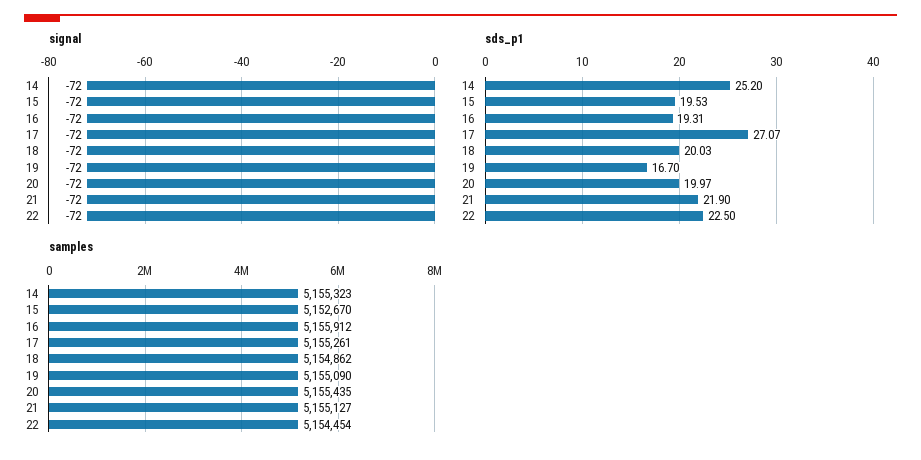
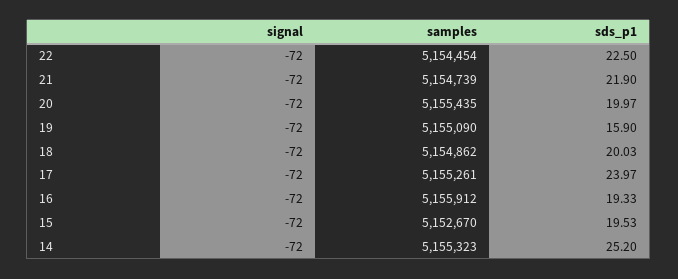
  {
    "signal": {
      "14": -72,
      "15": -72,
      "16": -72,
      "17": -72,
      "18": -72,
      "19": -72,
      "20": -72,
      "21": -72,
      "22": -72
    },
    "sds_p1": {
      "14": 25.2,
      "15": 19.53,
-     "16": 19.31,
+     "16": 19.33,
-     "17": 27.07,
+     "17": 23.97,
      "18": 20.03,
-     "19": 16.7,
+     "19": 15.9,
      "20": 19.97,
      "21": 21.9,
      "22": 22.5
    },
    "samples": {
      "14": 5155323,
      "15": 5152670,
      "16": 5155912,
      "17": 5155261,
      "18": 5154862,
      "19": 5155090,
      "20": 5155435,
-     "21": 5155127,
+     "21": 5154739,
      "22": 5154454
    }
  }

